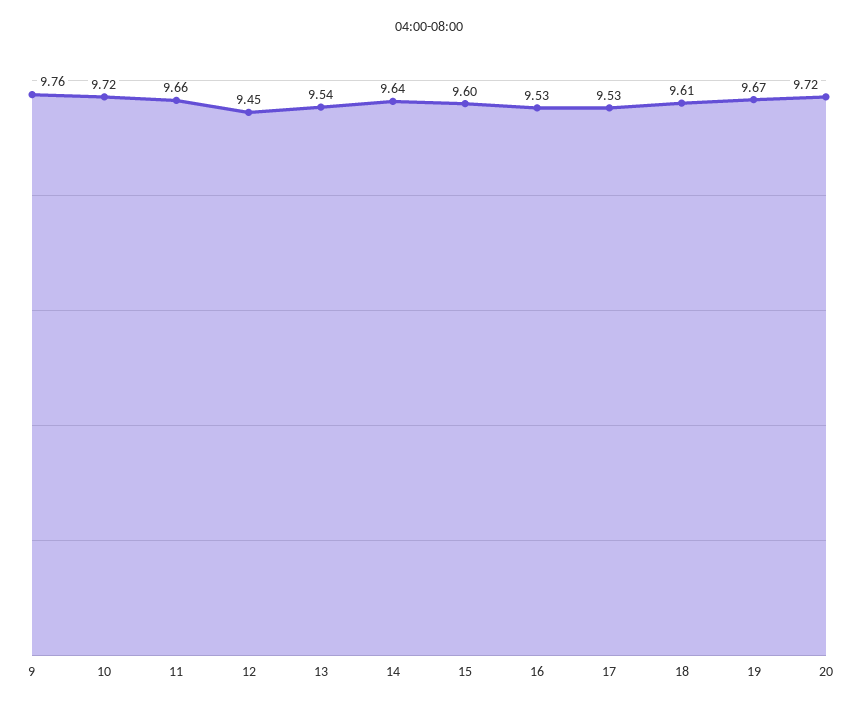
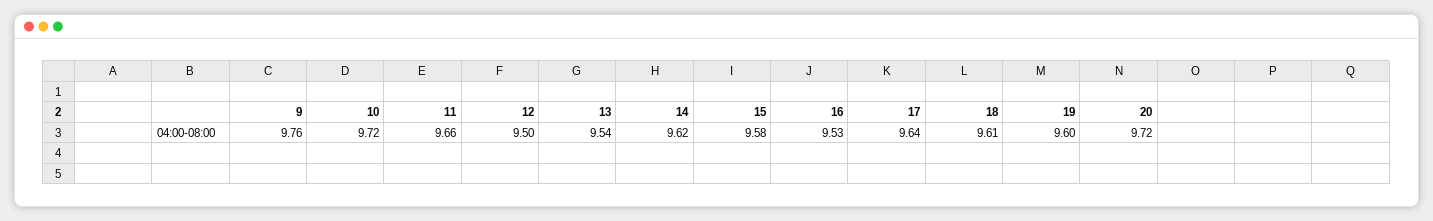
  {
    "9": 9.76,
    "10": 9.72,
    "11": 9.66,
-   "12": 9.45,
+   "12": 9.5,
    "13": 9.54,
-   "14": 9.64,
+   "14": 9.62,
-   "15": 9.6,
+   "15": 9.58,
    "16": 9.53,
-   "17": 9.53,
+   "17": 9.64,
    "18": 9.61,
-   "19": 9.67,
+   "19": 9.6,
    "20": 9.72
  }

